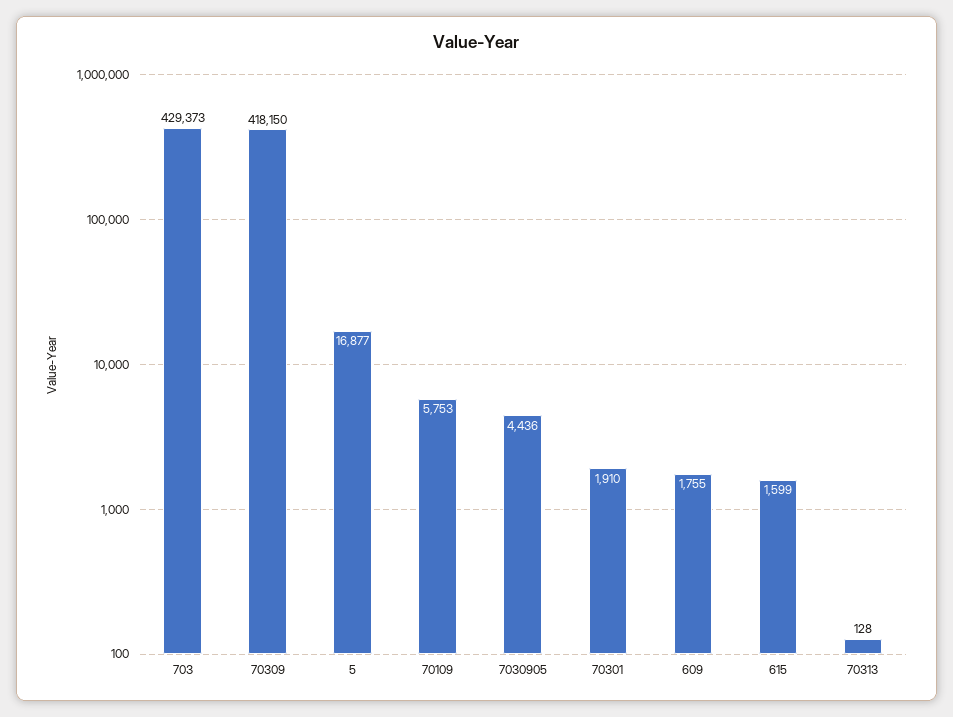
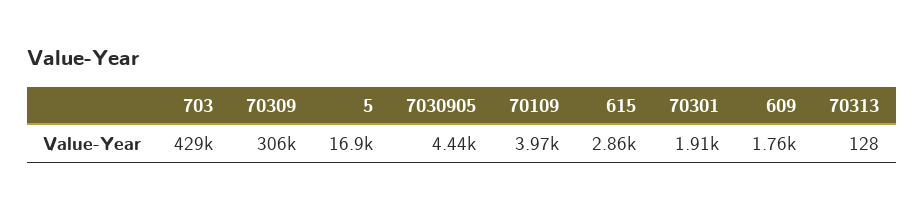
  {
    "703": 429373,
-   "70309": 418150,
+   "70309": 306000,
    "5": 16877,
-   "70109": 5753,
+   "70109": 3970,
    "7030905": 4436,
    "70301": 1910,
    "609": 1755,
-   "615": 1599,
+   "615": 2860,
    "70313": 128
  }

